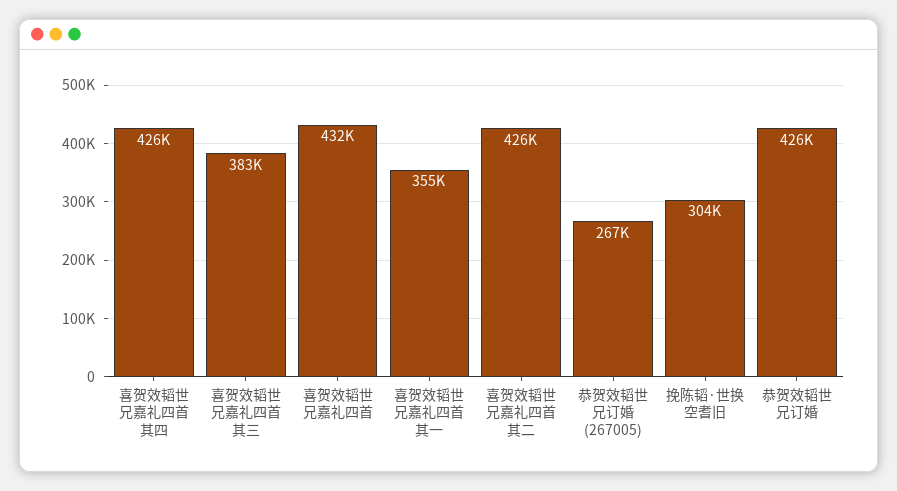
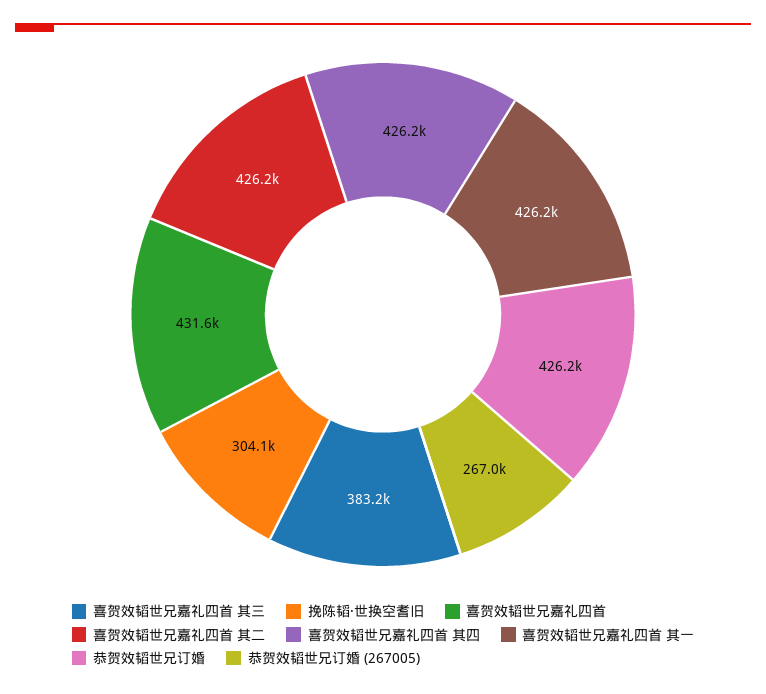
  {
    "喜贺效韬世兄嘉礼四首 其四": 426200,
    "喜贺效韬世兄嘉礼四首 其三": 383200,
    "喜贺效韬世兄嘉礼四首": 431600,
-   "喜贺效韬世兄嘉礼四首 其一": 355000,
+   "喜贺效韬世兄嘉礼四首 其一": 426200,
    "喜贺效韬世兄嘉礼四首 其二": 426200,
    "恭贺效韬世兄订婚 (267005)": 267000,
    "挽陈韬·世换空耆旧": 304100,
    "恭贺效韬世兄订婚": 426200
  }

